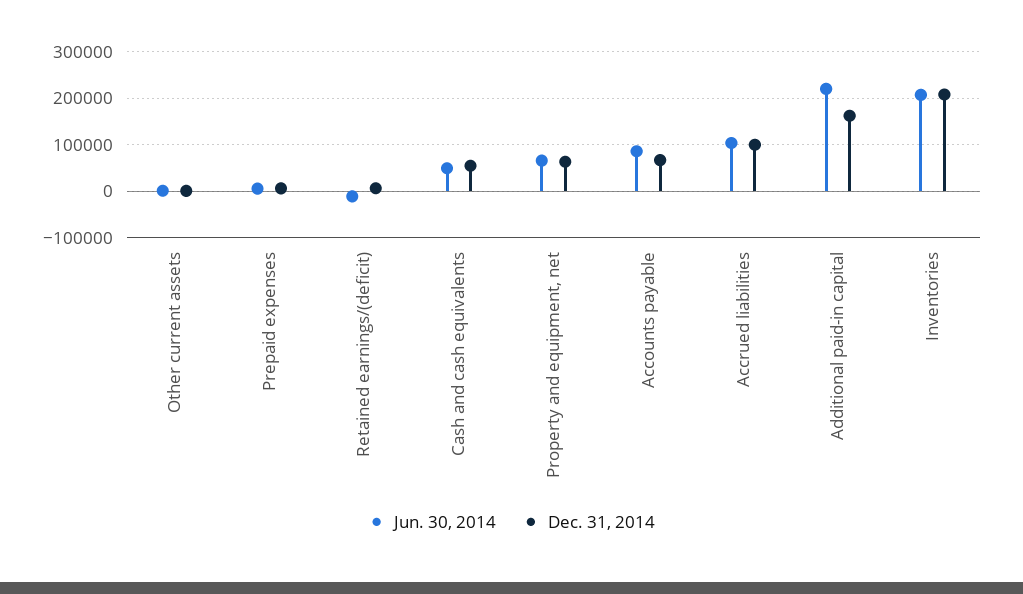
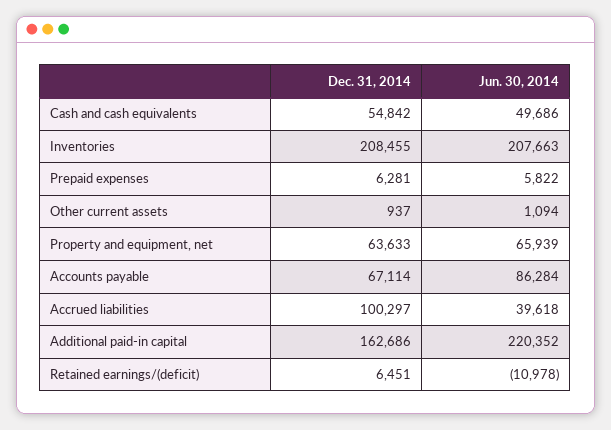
  {
    "Jun. 30, 2014": {
      "Other current assets": 1094,
      "Prepaid expenses": 5822,
      "Retained earnings/(deficit)": -10978,
      "Cash and cash equivalents": 49686,
      "Property and equipment, net": 65939,
      "Accounts payable": 86284,
-     "Accrued liabilities": 100000,
+     "Accrued liabilities": 39618,
      "Additional paid-in capital": 220352,
      "Inventories": 207663
    },
    "Dec. 31, 2014": {
      "Other current assets": 937,
      "Prepaid expenses": 6281,
      "Retained earnings/(deficit)": 6451,
      "Cash and cash equivalents": 54842,
      "Property and equipment, net": 63633,
      "Accounts payable": 67114,
      "Accrued liabilities": 100297,
      "Additional paid-in capital": 162686,
      "Inventories": 208455
    }
  }

